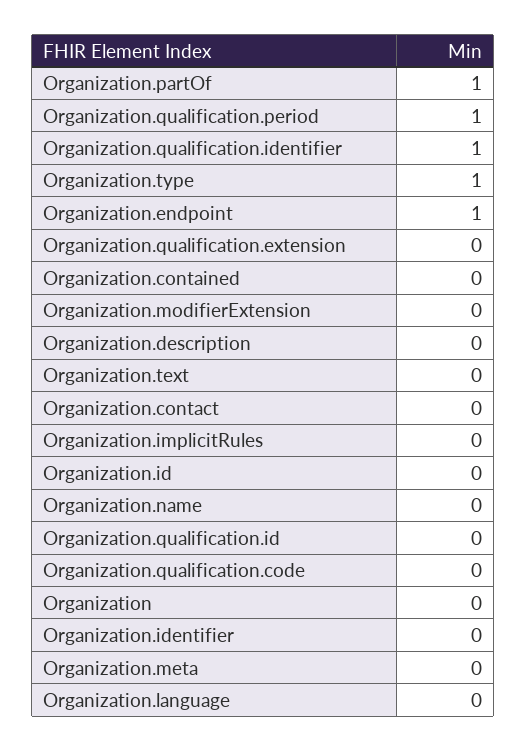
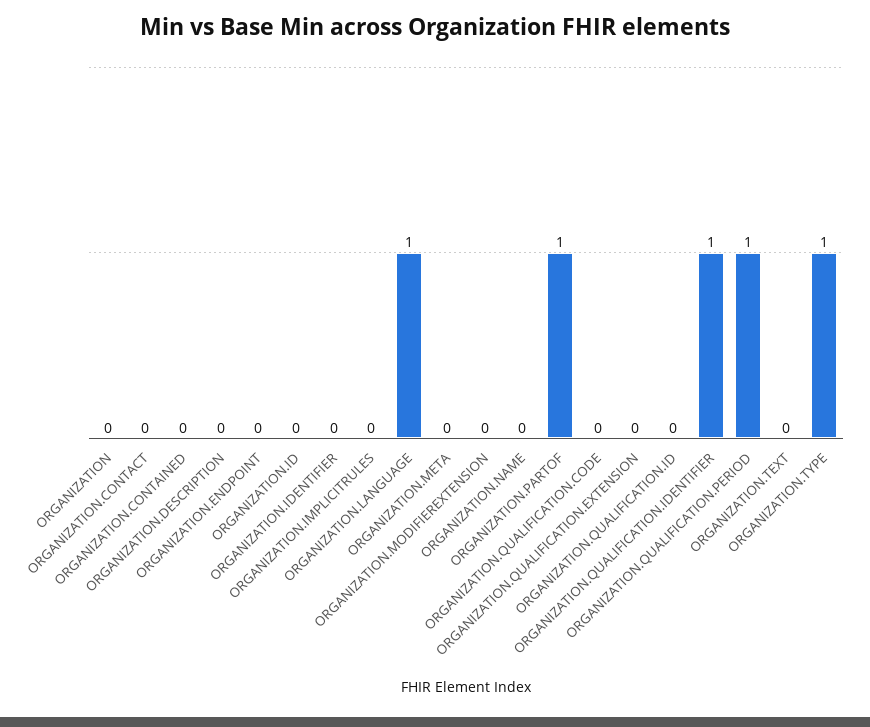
  {
    "Organization.partOf": 1,
    "Organization.qualification.period": 1,
    "Organization.qualification.identifier": 1,
    "Organization.type": 1,
-   "Organization.endpoint": 1,
+   "Organization.endpoint": 0,
    "Organization.qualification.extension": 0,
    "Organization.contained": 0,
    "Organization.modifierExtension": 0,
    "Organization.description": 0,
    "Organization.text": 0,
    "Organization.contact": 0,
    "Organization.implicitRules": 0,
    "Organization.id": 0,
    "Organization.name": 0,
    "Organization.qualification.id": 0,
    "Organization.qualification.code": 0,
    "Organization": 0,
    "Organization.identifier": 0,
    "Organization.meta": 0,
-   "Organization.language": 0
+   "Organization.language": 1
  }

